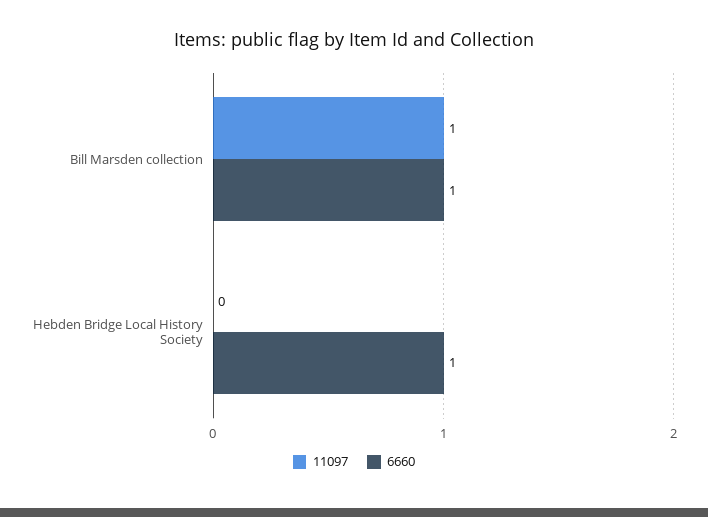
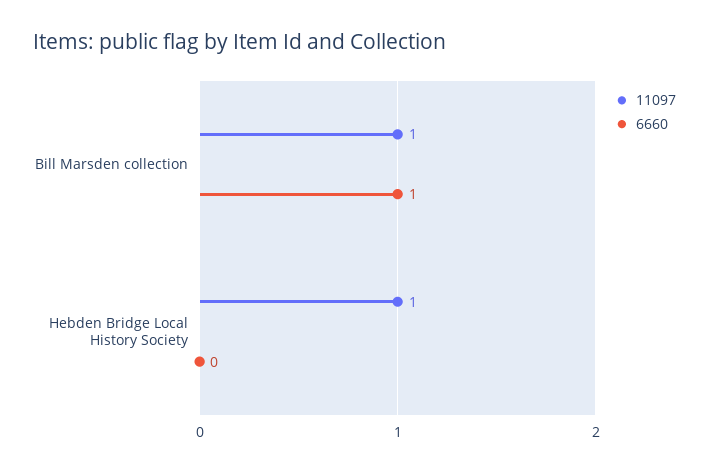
  {
    "11097": {
      "Bill Marsden collection": 1,
-     "Hebden Bridge Local History Society": 0
+     "Hebden Bridge Local History Society": 1
    },
    "6660": {
      "Bill Marsden collection": 1,
-     "Hebden Bridge Local History Society": 1
+     "Hebden Bridge Local History Society": 0
    }
  }

